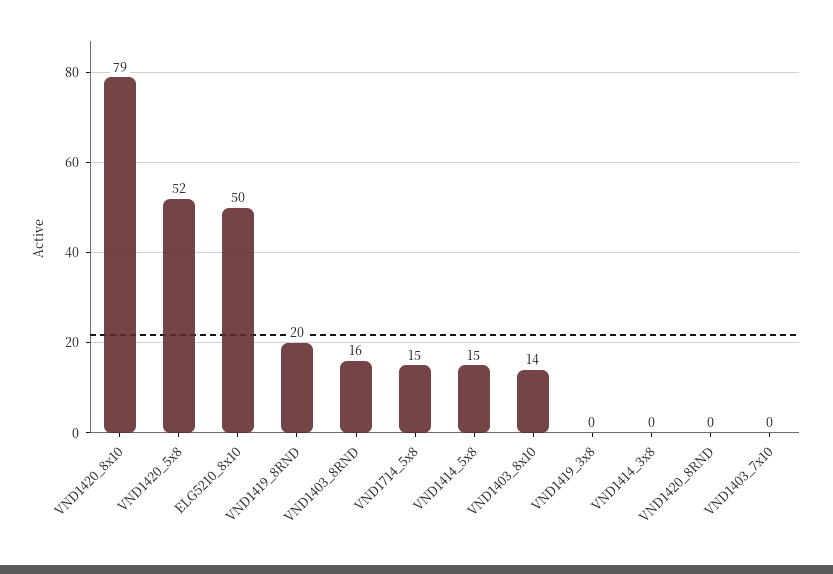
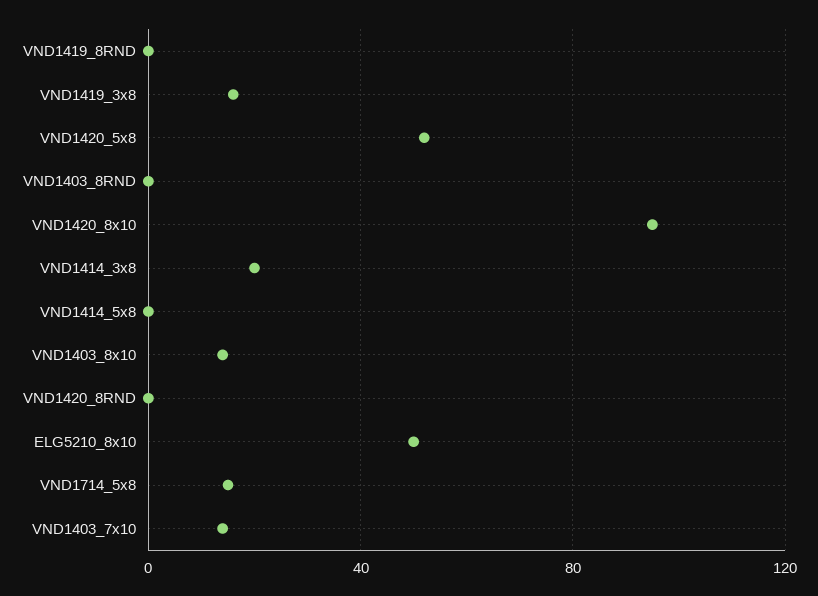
  {
-   "VND1420_8x10": 79,
+   "VND1420_8x10": 95,
    "VND1420_5x8": 52,
    "ELG5210_8x10": 50,
-   "VND1419_8RND": 20,
+   "VND1419_8RND": 0,
-   "VND1403_8RND": 16,
+   "VND1403_8RND": 0,
    "VND1714_5x8": 15,
-   "VND1414_5x8": 15,
+   "VND1414_5x8": 0,
    "VND1403_8x10": 14,
-   "VND1419_3x8": 0,
+   "VND1419_3x8": 15,
-   "VND1414_3x8": 0,
+   "VND1414_3x8": 20,
    "VND1420_8RND": 0,
-   "VND1403_7x10": 0
+   "VND1403_7x10": 15
  }

